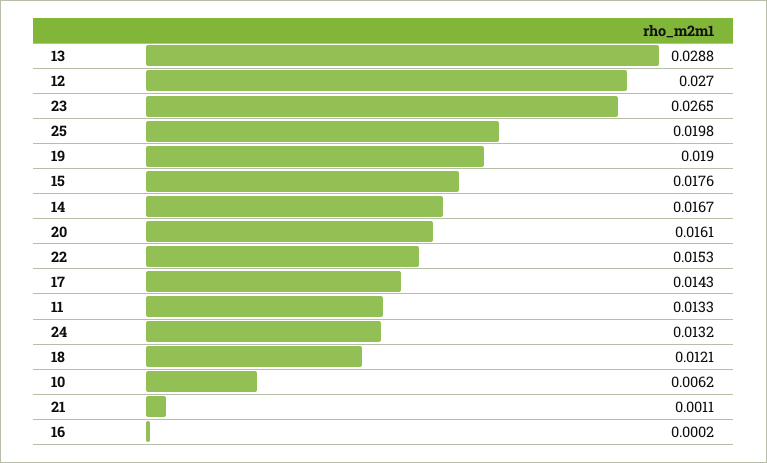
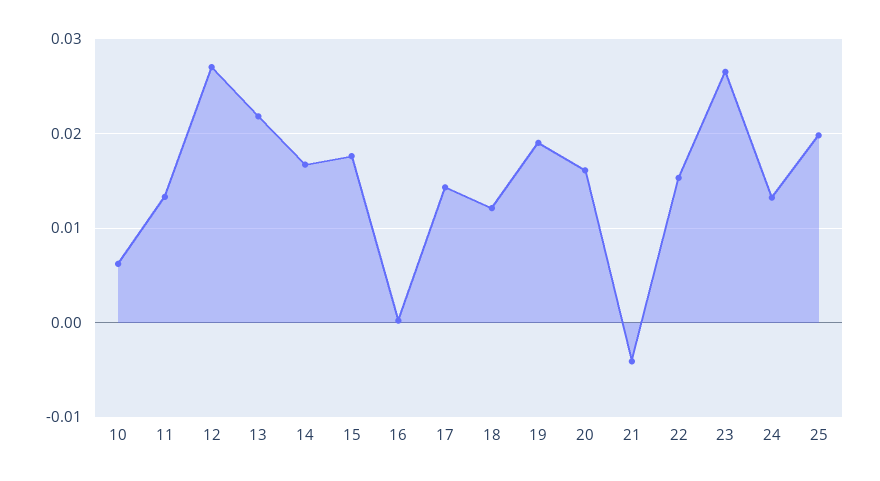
  {
-   "13": 0.0288,
+   "13": 0.022,
    "12": 0.027,
    "23": 0.0265,
    "25": 0.0198,
    "19": 0.019,
    "15": 0.0176,
    "14": 0.0167,
    "20": 0.0161,
    "22": 0.0153,
    "17": 0.0143,
    "11": 0.0133,
    "24": 0.0132,
    "18": 0.0121,
    "10": 0.0062,
-   "21": 0.0011,
+   "21": -0.004,
    "16": 0.0002
  }

